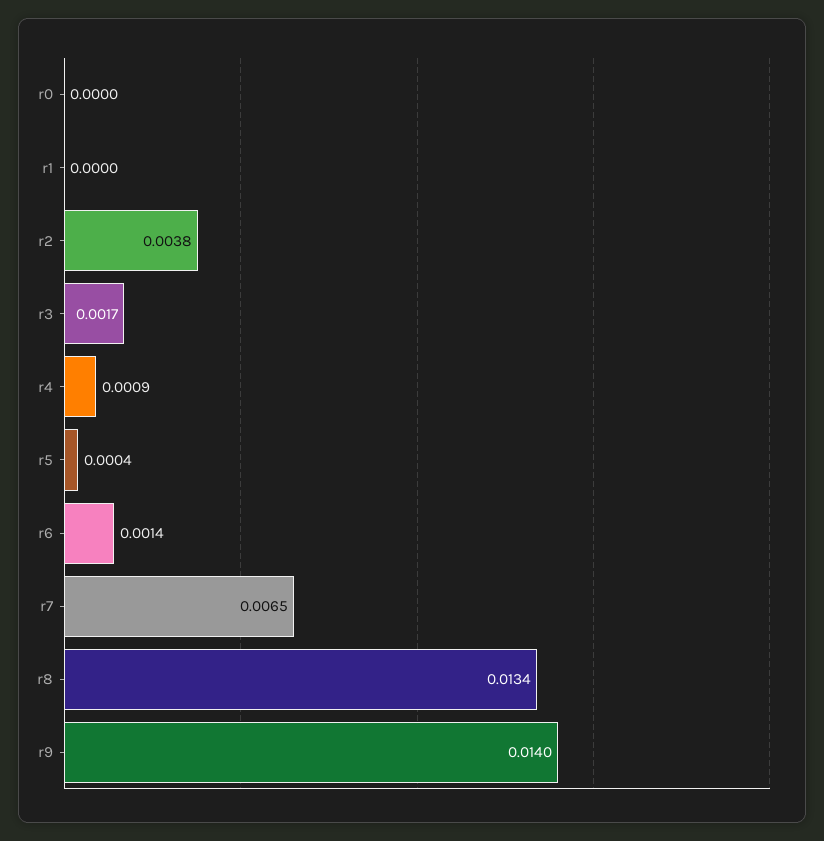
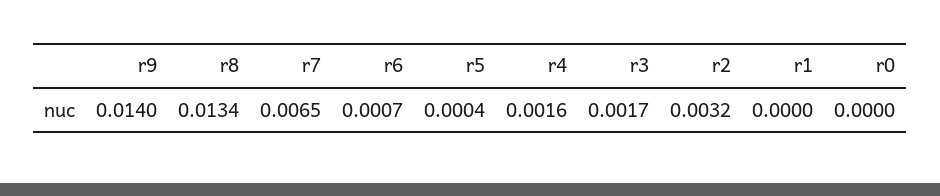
  {
    "r0": 0,
    "r1": 0,
-   "r2": 0.0038,
+   "r2": 0.0032,
    "r3": 0.0017,
-   "r4": 0.0009,
+   "r4": 0.0016,
    "r5": 0.0004,
-   "r6": 0.0014,
+   "r6": 0.0007,
    "r7": 0.0065,
    "r8": 0.0134,
    "r9": 0.014
  }

